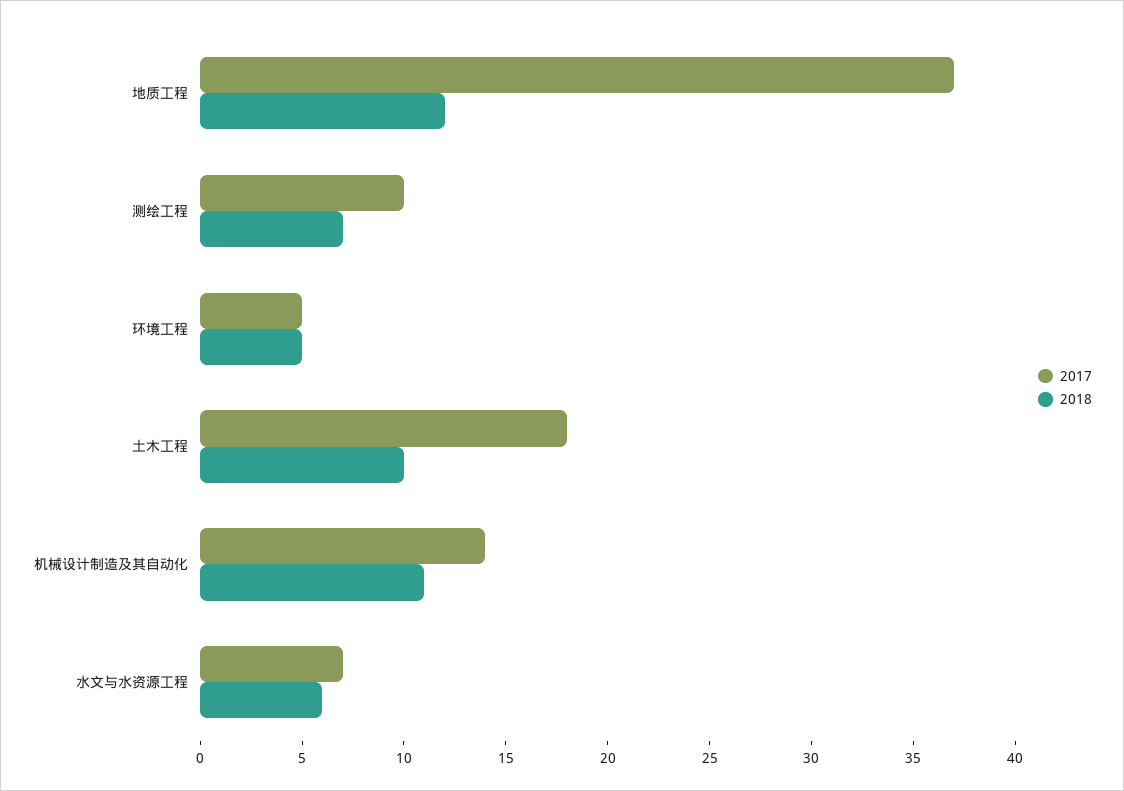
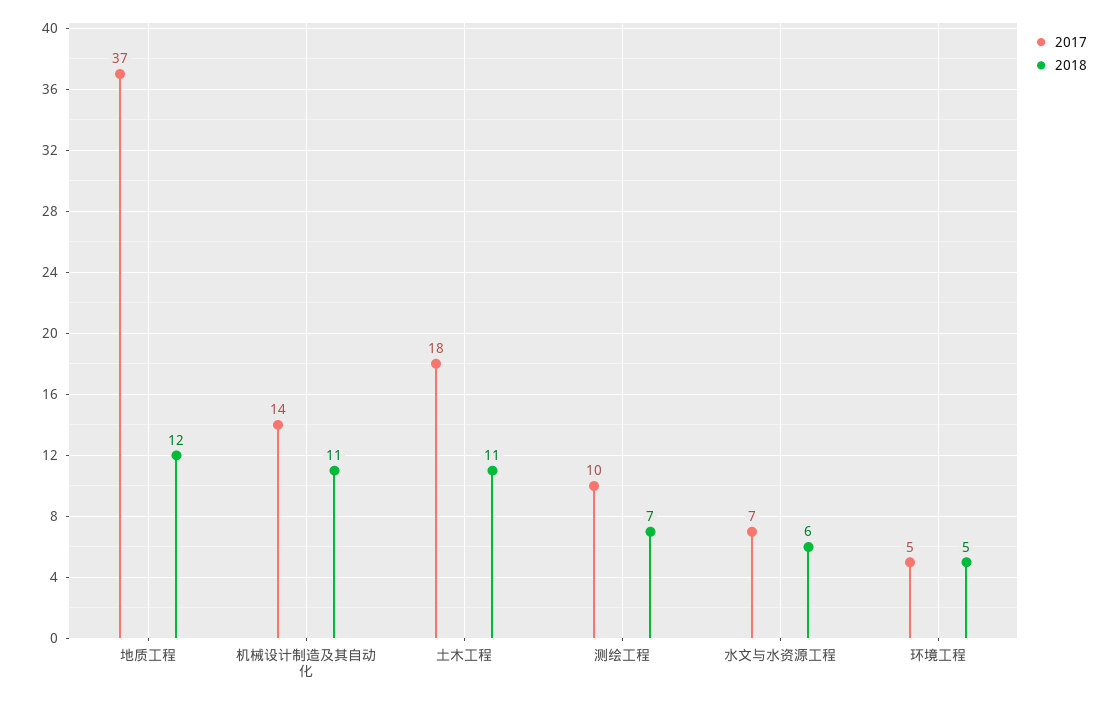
  {
    "2017": {
      "地质工程": 37,
      "测绘工程": 10,
      "环境工程": 5,
      "土木工程": 18,
      "机械设计制造及其自动化": 14,
      "水文与水资源工程": 7
    },
    "2018": {
      "地质工程": 12,
      "测绘工程": 7,
      "环境工程": 5,
-     "土木工程": 10,
+     "土木工程": 11,
      "机械设计制造及其自动化": 11,
      "水文与水资源工程": 6
    }
  }

